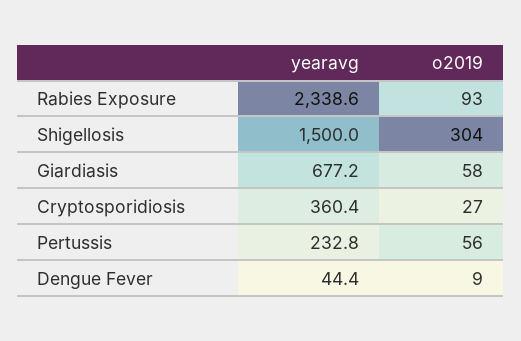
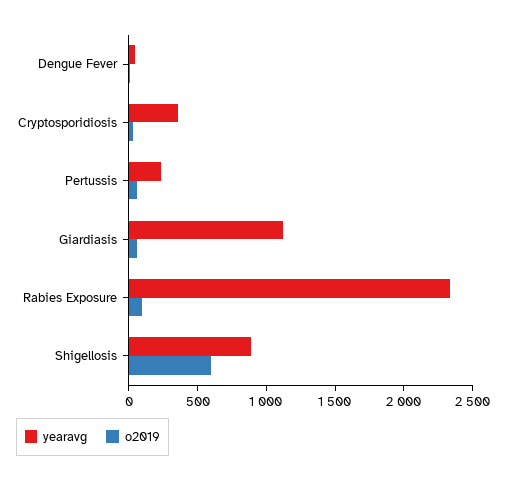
  {
    "yearavg": {
      "Rabies Exposure": 2338.6,
-     "Shigellosis": 1500,
+     "Shigellosis": 900,
-     "Giardiasis": 677.2,
+     "Giardiasis": 1100,
      "Cryptosporidiosis": 360.4,
      "Pertussis": 232.8,
      "Dengue Fever": 44.4
    },
    "o2019": {
      "Rabies Exposure": 93,
-     "Shigellosis": 304,
+     "Shigellosis": 600,
      "Giardiasis": 58,
      "Cryptosporidiosis": 27,
      "Pertussis": 56,
      "Dengue Fever": 9
    }
  }

